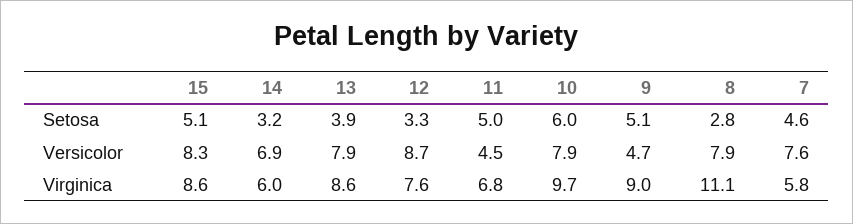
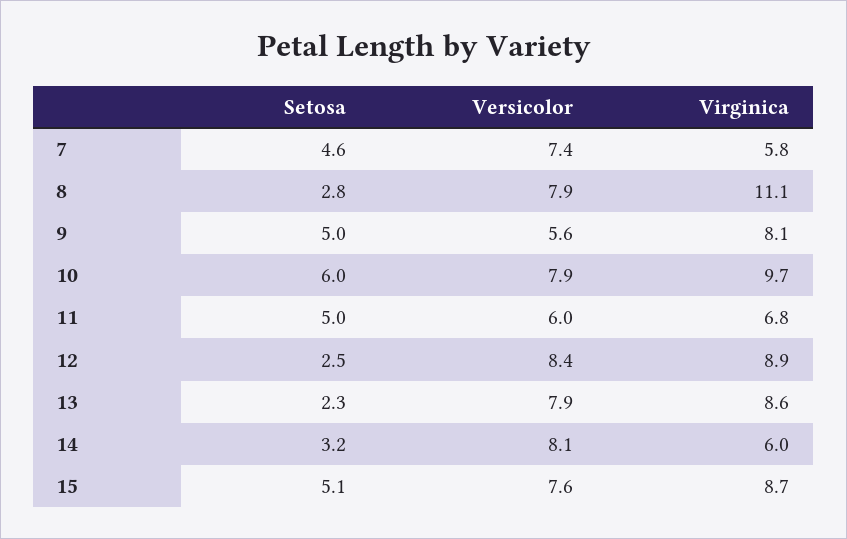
  {
    "15": {
      "Setosa": 5.1,
-     "Versicolor": 8.3,
+     "Versicolor": 7.6,
-     "Virginica": 8.6
+     "Virginica": 8.7
    },
    "14": {
      "Setosa": 3.2,
-     "Versicolor": 6.9,
+     "Versicolor": 8.1,
      "Virginica": 6
    },
    "13": {
-     "Setosa": 3.9,
+     "Setosa": 2.3,
      "Versicolor": 7.9,
      "Virginica": 8.6
    },
    "12": {
-     "Setosa": 3.3,
+     "Setosa": 2.5,
-     "Versicolor": 8.7,
+     "Versicolor": 8.4,
-     "Virginica": 7.6
+     "Virginica": 8.9
    },
    "11": {
      "Setosa": 5,
-     "Versicolor": 4.5,
+     "Versicolor": 6,
      "Virginica": 6.8
    },
    "10": {
      "Setosa": 6,
      "Versicolor": 7.9,
      "Virginica": 9.7
    },
    "9": {
-     "Setosa": 5.1,
+     "Setosa": 5,
-     "Versicolor": 4.7,
+     "Versicolor": 5.6,
-     "Virginica": 9
+     "Virginica": 8.1
    },
    "8": {
      "Setosa": 2.8,
      "Versicolor": 7.9,
      "Virginica": 11.1
    },
    "7": {
      "Setosa": 4.6,
-     "Versicolor": 7.6,
+     "Versicolor": 7.4,
      "Virginica": 5.8
    }
  }

